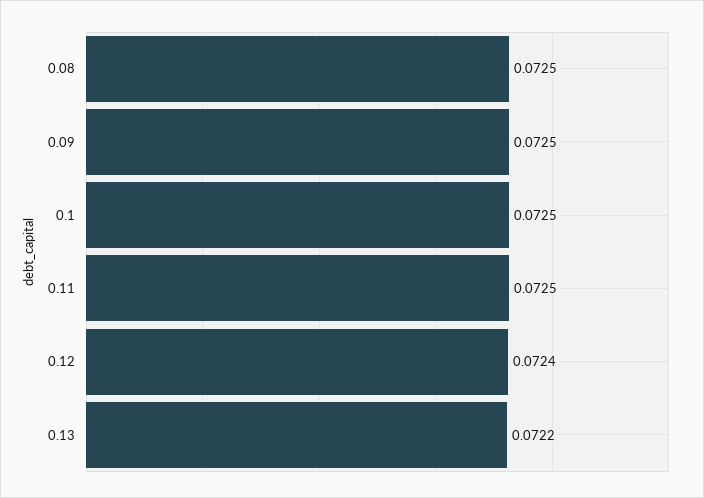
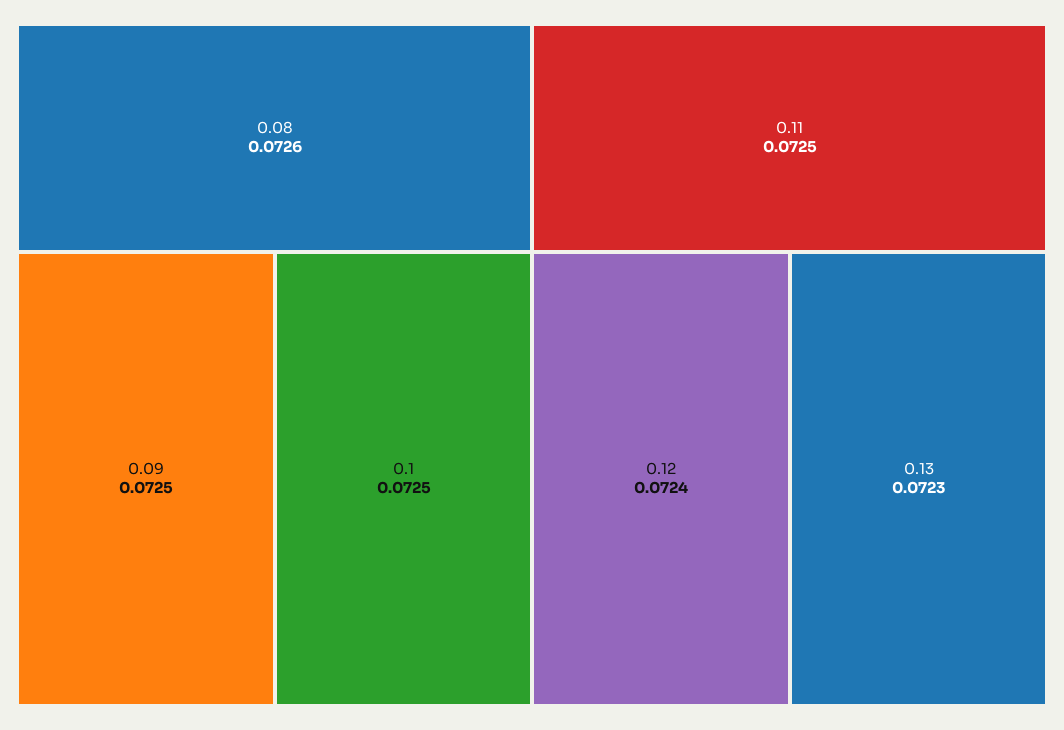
  {
-   "0.08": 0.0725,
+   "0.08": 0.0726,
    "0.09": 0.0725,
    "0.1": 0.0725,
    "0.11": 0.0725,
    "0.12": 0.0724,
-   "0.13": 0.0722
+   "0.13": 0.0723
  }

